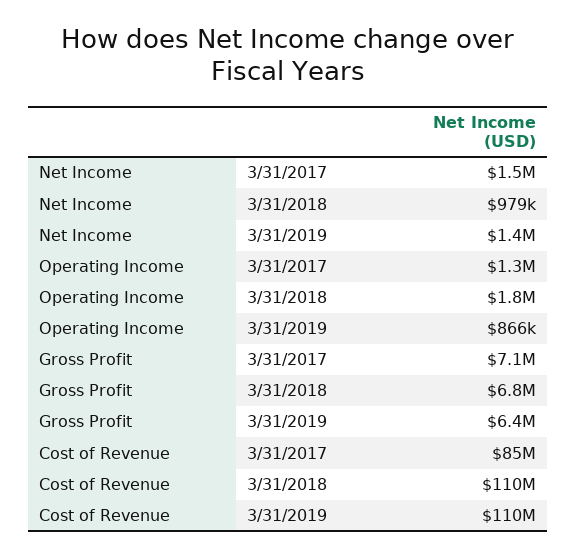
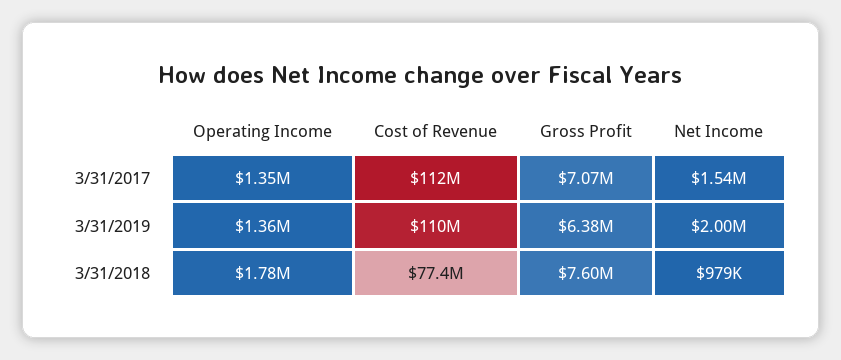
  {
    "Net Income": {
      "3/31/2017": 1540000,
      "3/31/2018": 979000,
-     "3/31/2019": 1400000
+     "3/31/2019": 2000000
    },
    "Operating Income": {
      "3/31/2017": 1350000,
      "3/31/2018": 1780000,
-     "3/31/2019": 866000
+     "3/31/2019": 1360000
    },
    "Gross Profit": {
      "3/31/2017": 7070000,
-     "3/31/2018": 6800000,
+     "3/31/2018": 7600000,
      "3/31/2019": 6380000
    },
    "Cost of Revenue": {
-     "3/31/2017": 85000000,
+     "3/31/2017": 112000000,
-     "3/31/2018": 110000000,
+     "3/31/2018": 77400000,
      "3/31/2019": 110000000
    }
  }

